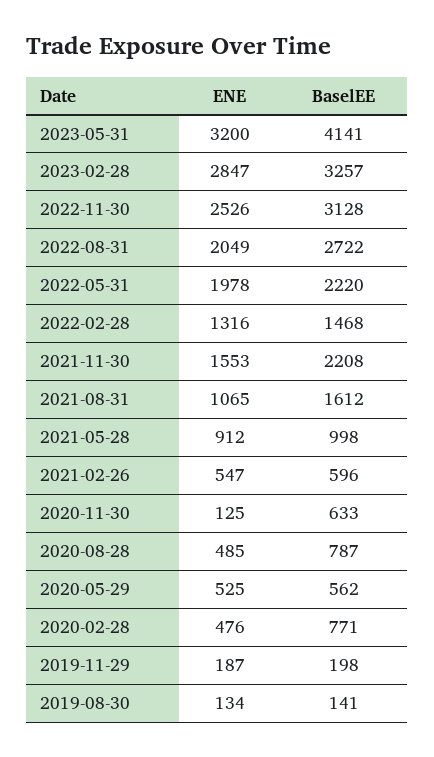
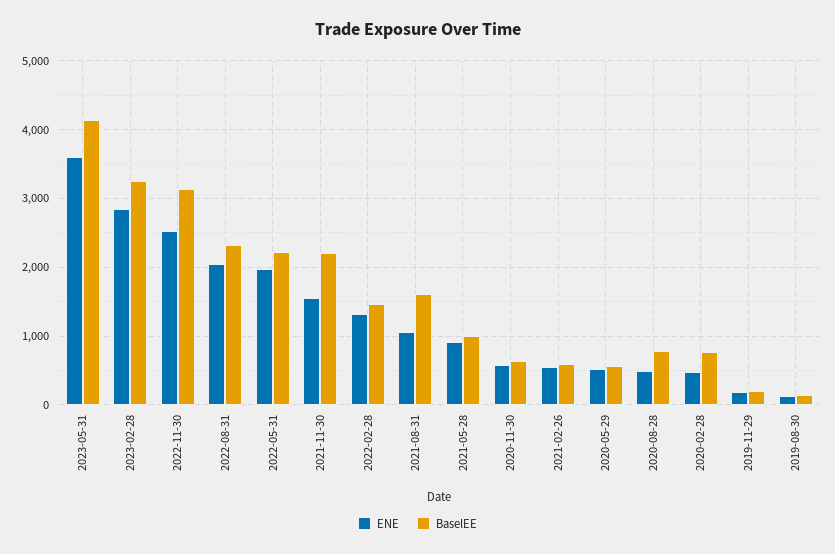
  {
    "ENE": {
-     "2023-05-31": 3200,
+     "2023-05-31": 3600,
      "2023-02-28": 2847,
      "2022-11-30": 2526,
      "2022-08-31": 2049,
      "2022-05-31": 1978,
      "2022-02-28": 1316,
      "2021-11-30": 1553,
      "2021-08-31": 1065,
      "2021-05-28": 912,
      "2021-02-26": 547,
-     "2020-11-30": 125,
+     "2020-11-30": 600,
      "2020-08-28": 485,
      "2020-05-29": 525,
      "2020-02-28": 476,
      "2019-11-29": 187,
      "2019-08-30": 134
    },
    "BaselEE": {
      "2023-05-31": 4141,
      "2023-02-28": 3257,
      "2022-11-30": 3128,
-     "2022-08-31": 2722,
+     "2022-08-31": 2300,
      "2022-05-31": 2220,
      "2022-02-28": 1468,
      "2021-11-30": 2208,
      "2021-08-31": 1612,
      "2021-05-28": 998,
      "2021-02-26": 596,
      "2020-11-30": 633,
      "2020-08-28": 787,
      "2020-05-29": 562,
      "2020-02-28": 771,
      "2019-11-29": 198,
      "2019-08-30": 141
    }
  }

